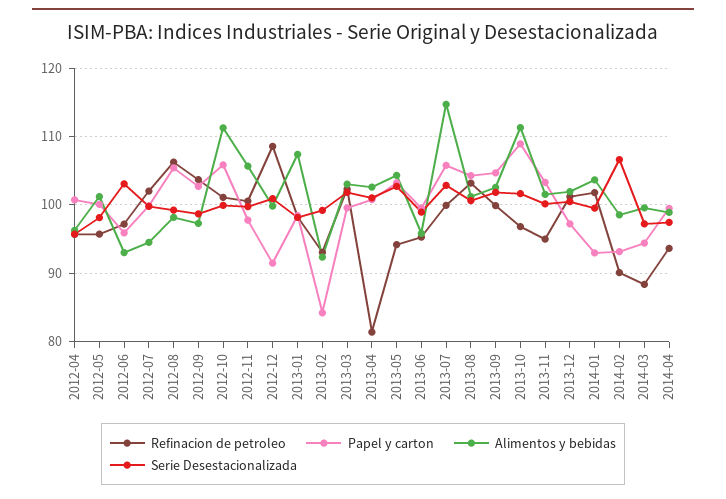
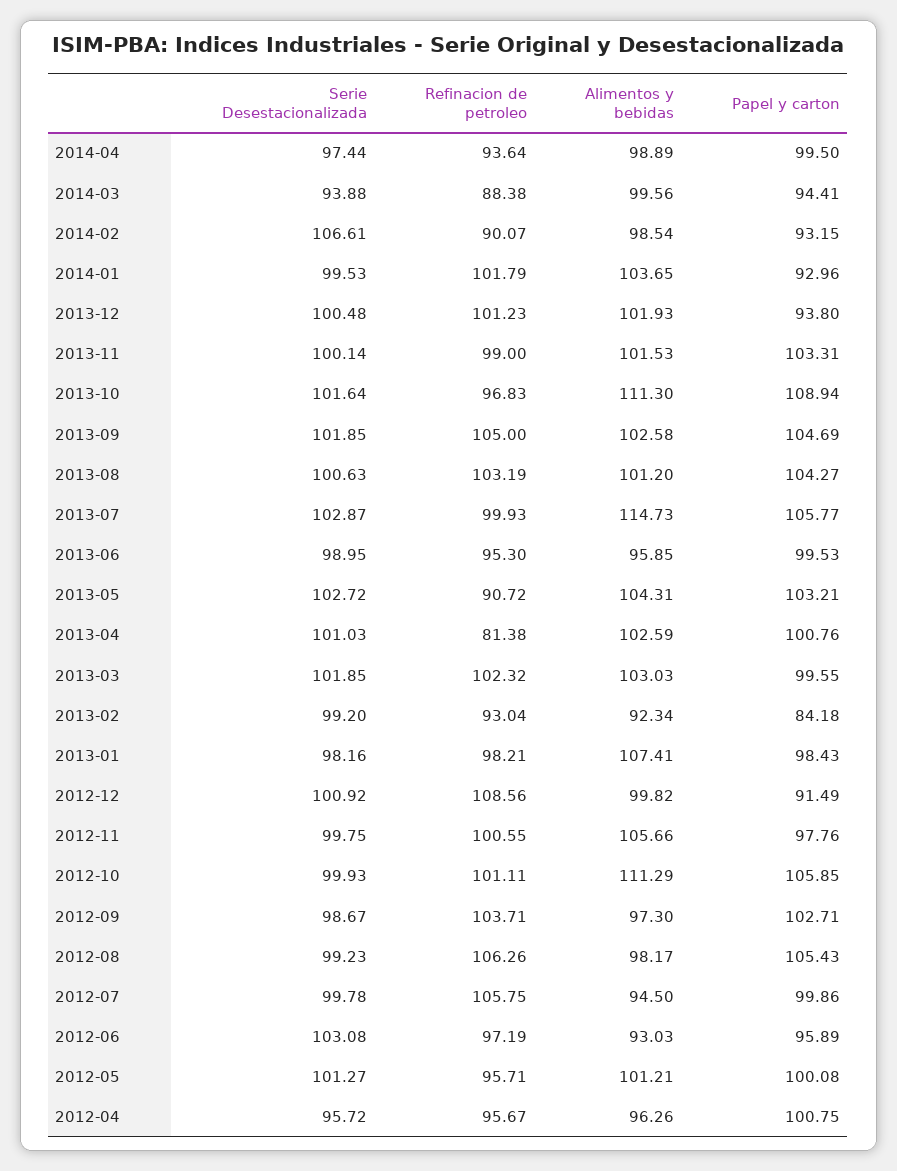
  {
    "Refinacion de petroleo": {
      "2012-04": 95.67,
      "2012-05": 95.71,
      "2012-06": 97.19,
-     "2012-07": 102,
+     "2012-07": 105.75,
      "2012-08": 106.26,
      "2012-09": 103.71,
      "2012-10": 101.11,
      "2012-11": 100.55,
      "2012-12": 108.56,
      "2013-01": 98.21,
      "2013-02": 93.04,
      "2013-03": 102.32,
      "2013-04": 81.38,
-     "2013-05": 94,
+     "2013-05": 90.72,
      "2013-06": 95.3,
      "2013-07": 99.93,
      "2013-08": 103.19,
-     "2013-09": 100,
+     "2013-09": 105,
      "2013-10": 96.83,
-     "2013-11": 95,
+     "2013-11": 99,
      "2013-12": 101.23,
      "2014-01": 101.79,
      "2014-02": 90.07,
      "2014-03": 88.38,
      "2014-04": 93.64
    },
    "Papel y carton": {
      "2012-04": 100.75,
      "2012-05": 100.08,
      "2012-06": 95.89,
      "2012-07": 99.86,
      "2012-08": 105.43,
      "2012-09": 102.71,
      "2012-10": 105.85,
      "2012-11": 97.76,
      "2012-12": 91.49,
      "2013-01": 98.43,
      "2013-02": 84.18,
      "2013-03": 99.55,
      "2013-04": 100.76,
      "2013-05": 103.21,
      "2013-06": 99.53,
      "2013-07": 105.77,
      "2013-08": 104.27,
      "2013-09": 104.69,
      "2013-10": 108.94,
      "2013-11": 103.31,
-     "2013-12": 97,
+     "2013-12": 93.8,
      "2014-01": 92.96,
      "2014-02": 93.15,
      "2014-03": 94.41,
      "2014-04": 99.5
    },
    "Alimentos y bebidas": {
      "2012-04": 96.26,
      "2012-05": 101.21,
      "2012-06": 93.03,
      "2012-07": 94.5,
      "2012-08": 98.17,
      "2012-09": 97.3,
      "2012-10": 111.29,
      "2012-11": 105.66,
      "2012-12": 99.82,
      "2013-01": 107.41,
      "2013-02": 92.34,
      "2013-03": 103.03,
      "2013-04": 102.59,
      "2013-05": 104.31,
      "2013-06": 95.85,
      "2013-07": 114.73,
      "2013-08": 101.2,
      "2013-09": 102.58,
      "2013-10": 111.3,
      "2013-11": 101.53,
      "2013-12": 101.93,
      "2014-01": 103.65,
      "2014-02": 98.54,
      "2014-03": 99.56,
      "2014-04": 98.89
    },
    "Serie Desestacionalizada": {
      "2012-04": 95.72,
-     "2012-05": 98,
+     "2012-05": 101.27,
      "2012-06": 103.08,
      "2012-07": 99.78,
      "2012-08": 99.23,
      "2012-09": 98.67,
      "2012-10": 99.93,
      "2012-11": 99.75,
      "2012-12": 100.92,
      "2013-01": 98.16,
      "2013-02": 99.2,
      "2013-03": 101.85,
      "2013-04": 101.03,
      "2013-05": 102.72,
      "2013-06": 98.95,
      "2013-07": 102.87,
      "2013-08": 100.63,
      "2013-09": 101.85,
      "2013-10": 101.64,
      "2013-11": 100.14,
      "2013-12": 100.48,
      "2014-01": 99.53,
      "2014-02": 106.61,
-     "2014-03": 97,
+     "2014-03": 93.88,
      "2014-04": 97.44
    }
  }

